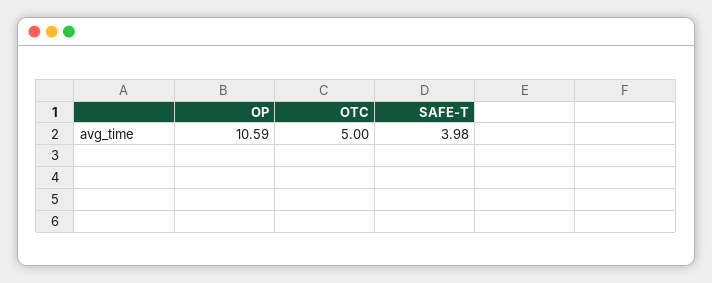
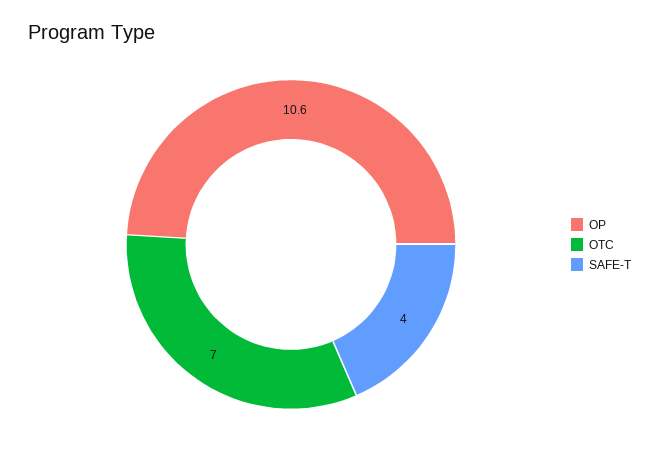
  {
    "OP": 10.59,
-   "OTC": 5,
+   "OTC": 7,
    "SAFE-T": 3.98
  }

